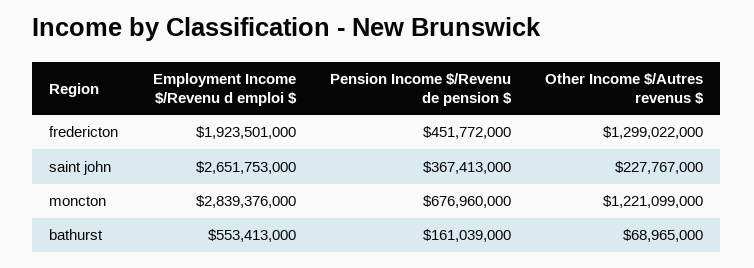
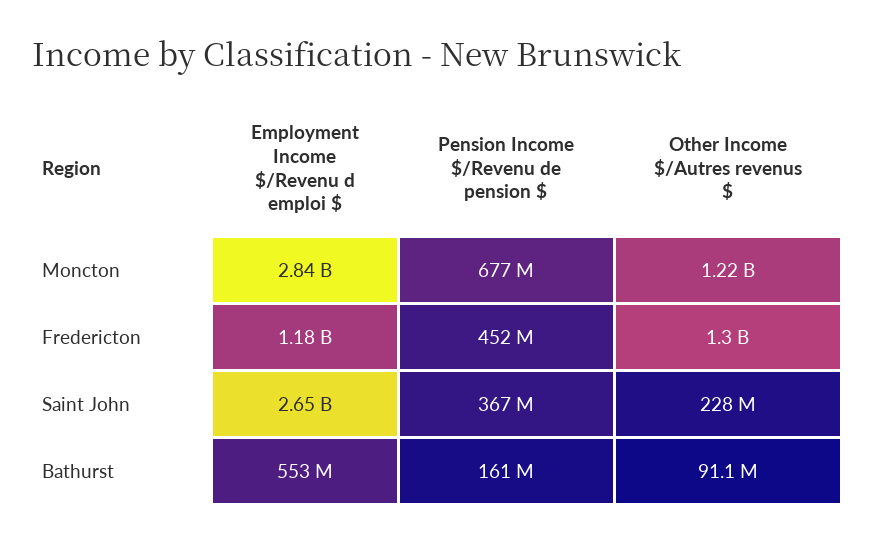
  {
    "Employment Income $/Revenu d emploi $": {
-     "fredericton": 1923501000,
+     "fredericton": 1180000000,
      "saint john": 2651753000,
      "moncton": 2839376000,
      "bathurst": 553413000
    },
    "Pension Income $/Revenu de pension $": {
      "fredericton": 451772000,
      "saint john": 367413000,
      "moncton": 676960000,
      "bathurst": 161039000
    },
    "Other Income $/Autres revenus $": {
      "fredericton": 1299022000,
      "saint john": 227767000,
      "moncton": 1221099000,
-     "bathurst": 68965000
+     "bathurst": 91100000
    }
  }

